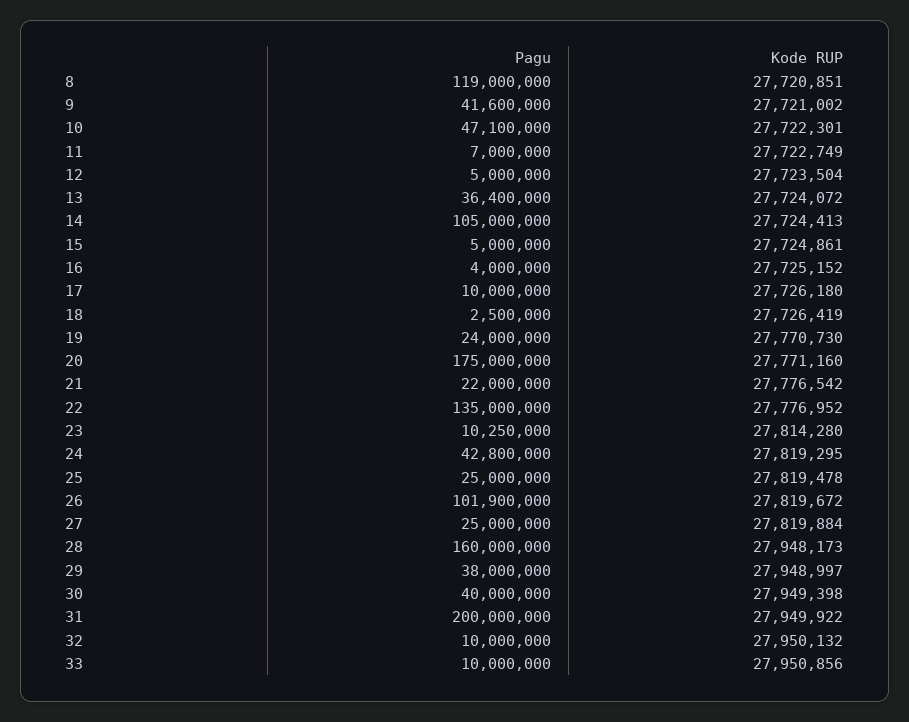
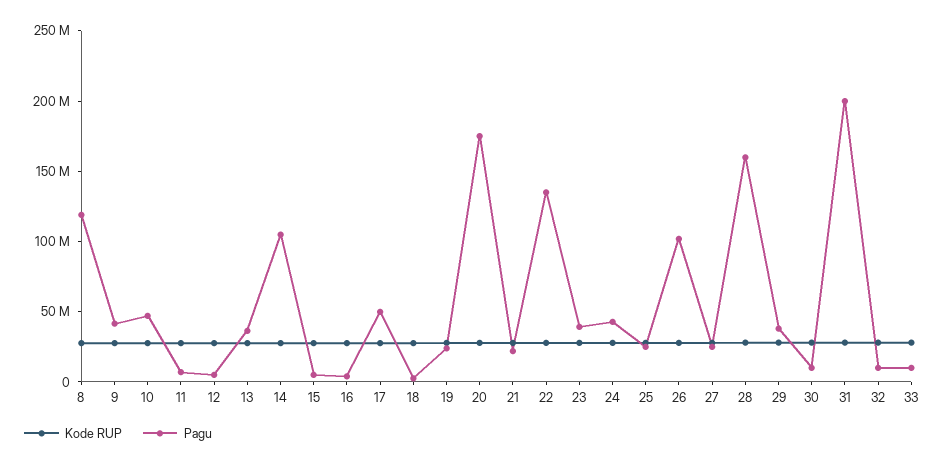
  {
    "Pagu": {
      "8": 119000000,
      "9": 41600000,
      "10": 47100000,
      "11": 7000000,
      "12": 5000000,
      "13": 36400000,
      "14": 105000000,
      "15": 5000000,
      "16": 4000000,
-     "17": 10000000,
+     "17": 50000000,
      "18": 2500000,
      "19": 24000000,
      "20": 175000000,
      "21": 22000000,
      "22": 135000000,
-     "23": 10250000,
+     "23": 40000000,
      "24": 42800000,
      "25": 25000000,
      "26": 101900000,
      "27": 25000000,
      "28": 160000000,
      "29": 38000000,
-     "30": 40000000,
+     "30": 10000000,
      "31": 200000000,
      "32": 10000000,
      "33": 10000000
    },
    "Kode RUP": {
      "8": 27720851,
      "9": 27721002,
      "10": 27722301,
      "11": 27722749,
      "12": 27723504,
      "13": 27724072,
      "14": 27724413,
      "15": 27724861,
      "16": 27725152,
      "17": 27726180,
      "18": 27726419,
      "19": 27770730,
      "20": 27771160,
      "21": 27776542,
      "22": 27776952,
      "23": 27814280,
      "24": 27819295,
      "25": 27819478,
      "26": 27819672,
      "27": 27819884,
      "28": 27948173,
      "29": 27948997,
      "30": 27949398,
      "31": 27949922,
      "32": 27950132,
      "33": 27950856
    }
  }

